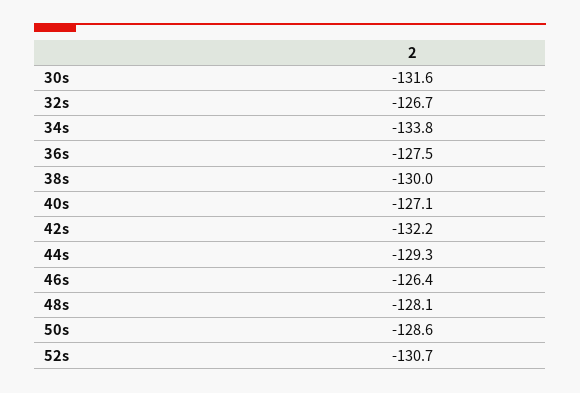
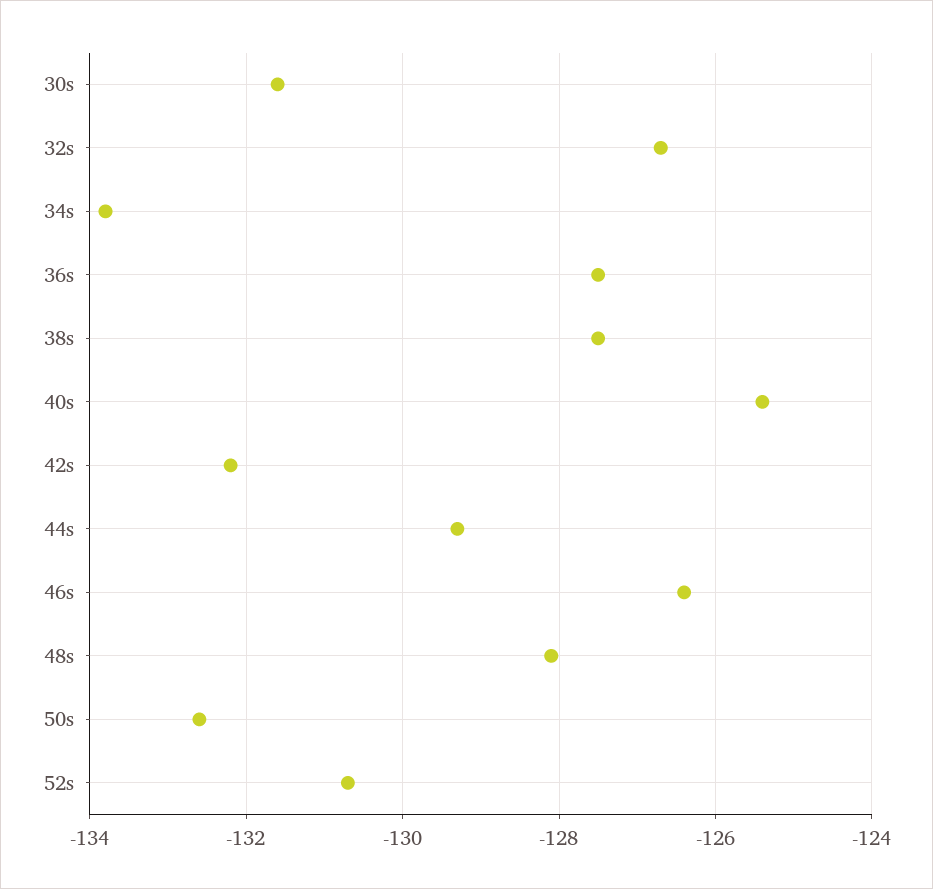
  {
    "30s": -131.6,
    "32s": -126.7,
    "34s": -133.8,
    "36s": -127.5,
-   "38s": -130,
+   "38s": -127.5,
-   "40s": -127.1,
+   "40s": -125.5,
    "42s": -132.2,
    "44s": -129.3,
    "46s": -126.4,
    "48s": -128.1,
-   "50s": -128.6,
+   "50s": -132.5,
    "52s": -130.7
  }

